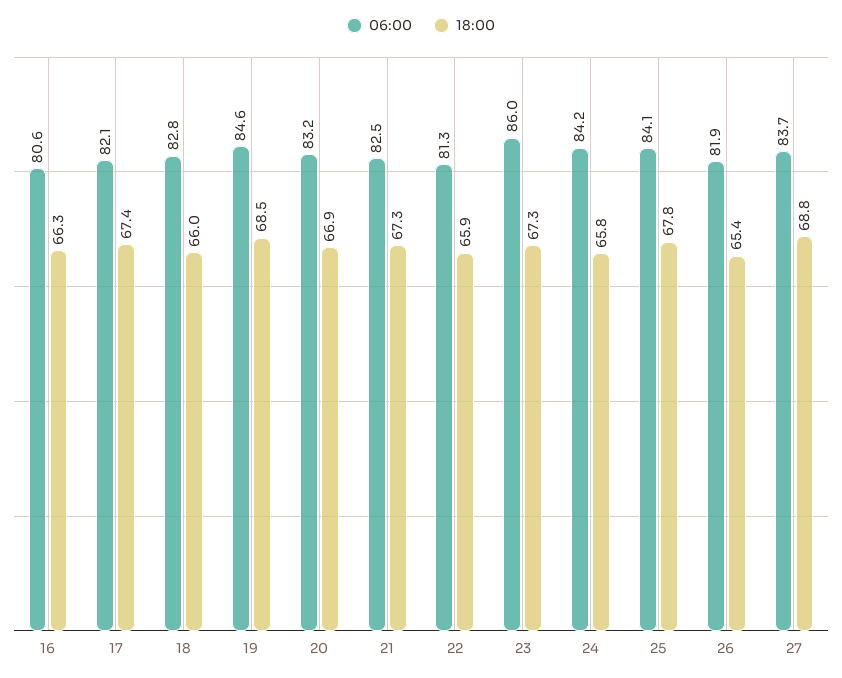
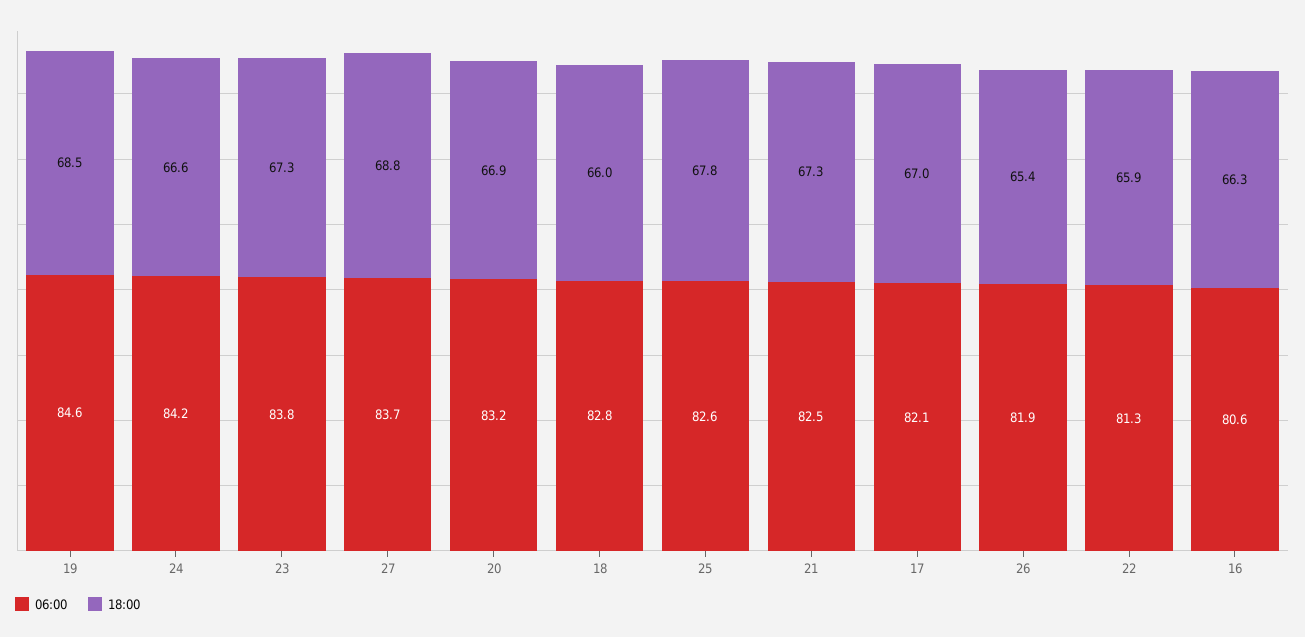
  {
    "06:00": {
      "16": 80.6,
      "17": 82.1,
      "18": 82.8,
      "19": 84.6,
      "20": 83.2,
      "21": 82.5,
      "22": 81.3,
-     "23": 86,
+     "23": 83.8,
      "24": 84.2,
-     "25": 84.1,
+     "25": 82.6,
      "26": 81.9,
      "27": 83.7
    },
    "18:00": {
      "16": 66.3,
-     "17": 67.4,
+     "17": 67,
      "18": 66,
      "19": 68.5,
      "20": 66.9,
      "21": 67.3,
      "22": 65.9,
      "23": 67.3,
-     "24": 65.8,
+     "24": 66.6,
      "25": 67.8,
      "26": 65.4,
      "27": 68.8
    }
  }

